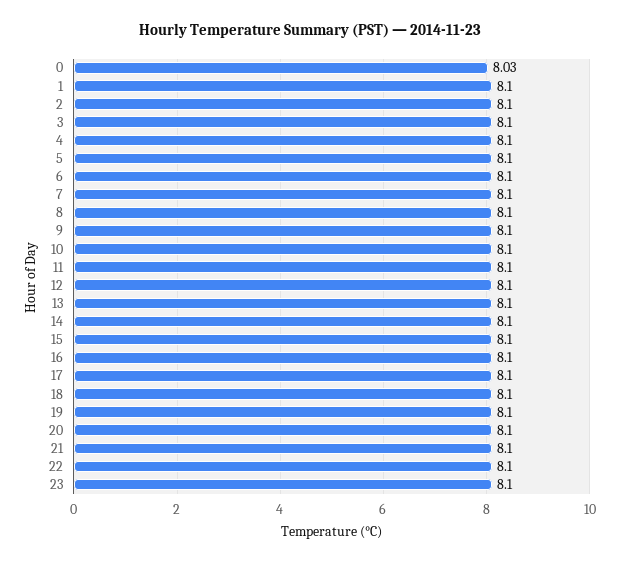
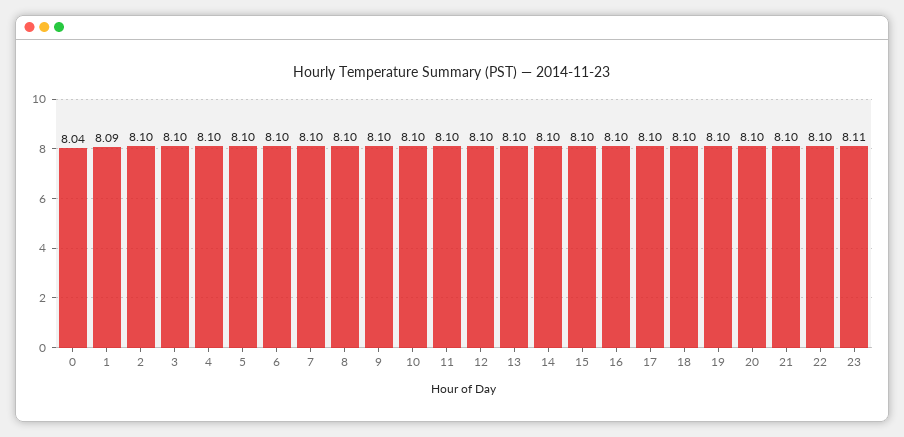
  {
-   "0": 8.03,
+   "0": 8.04,
-   "1": 8.1,
+   "1": 8.09,
    "2": 8.1,
    "3": 8.1,
    "4": 8.1,
    "5": 8.1,
    "6": 8.1,
    "7": 8.1,
    "8": 8.1,
    "9": 8.1,
    "10": 8.1,
    "11": 8.1,
    "12": 8.1,
    "13": 8.1,
    "14": 8.1,
    "15": 8.1,
    "16": 8.1,
    "17": 8.1,
    "18": 8.1,
    "19": 8.1,
    "20": 8.1,
    "21": 8.1,
    "22": 8.1,
-   "23": 8.1
+   "23": 8.11
  }

